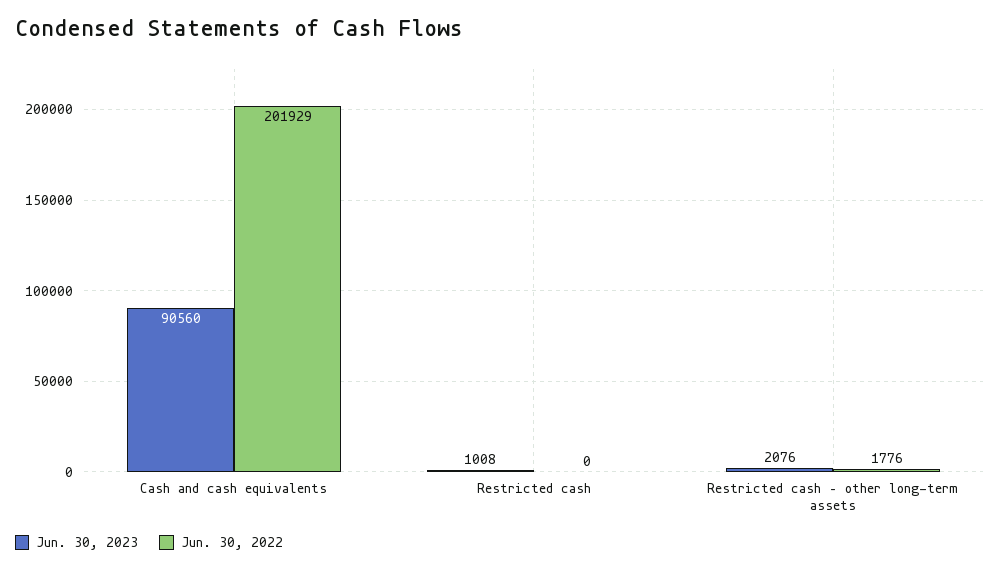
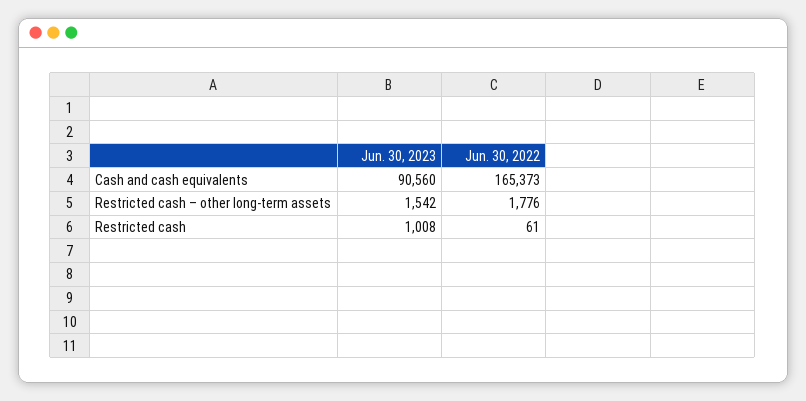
  {
    "Jun. 30, 2023": {
      "Cash and cash equivalents": 90560,
      "Restricted cash": 1008,
-     "Restricted cash – other long-term assets": 2076
+     "Restricted cash – other long-term assets": 1542
    },
    "Jun. 30, 2022": {
-     "Cash and cash equivalents": 201929,
+     "Cash and cash equivalents": 165373,
-     "Restricted cash": 0,
+     "Restricted cash": 61,
      "Restricted cash – other long-term assets": 1776
    }
  }

